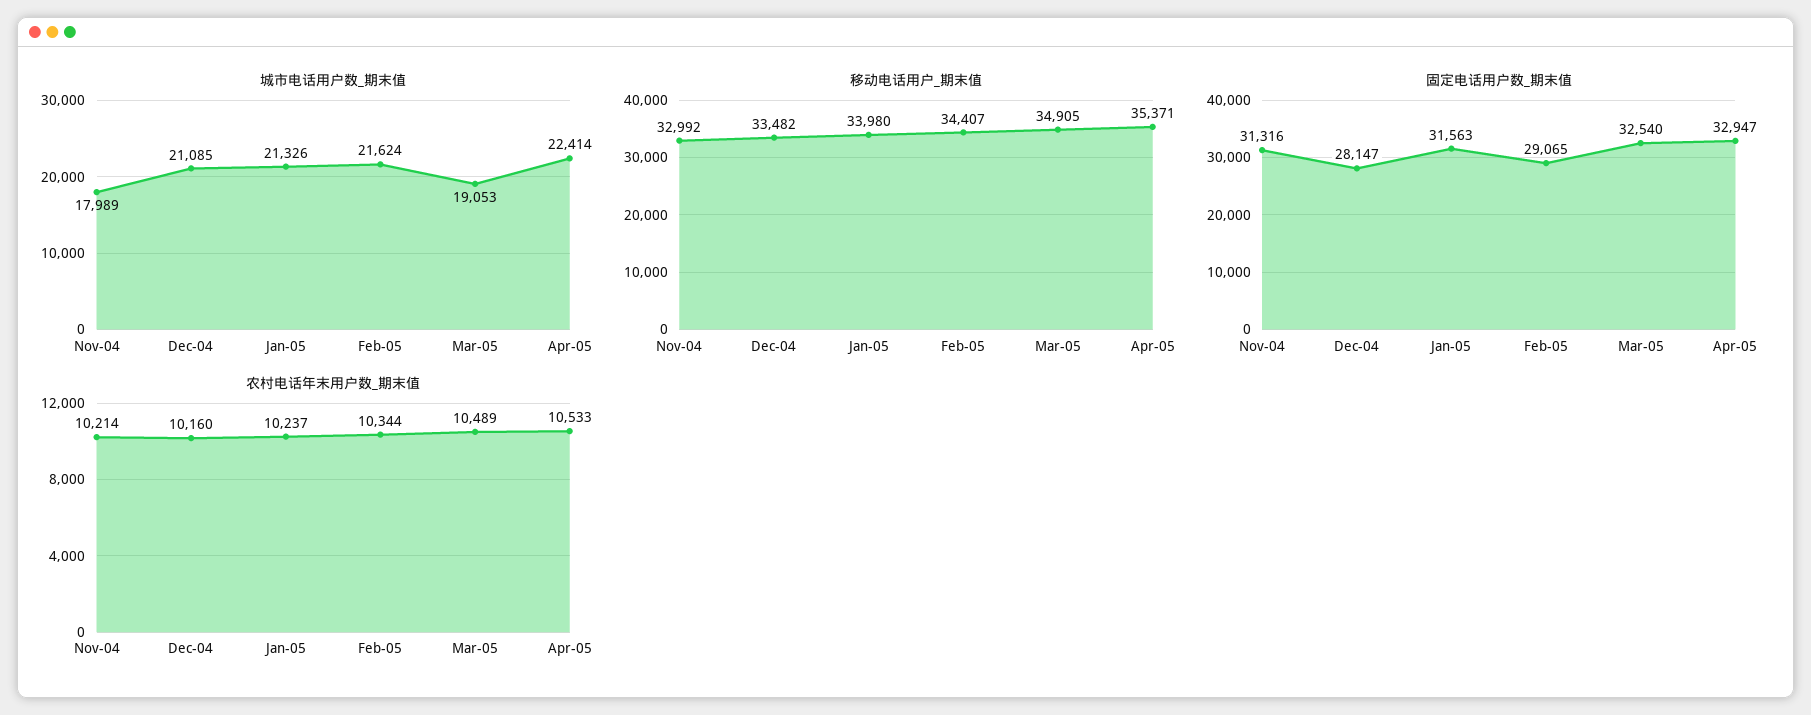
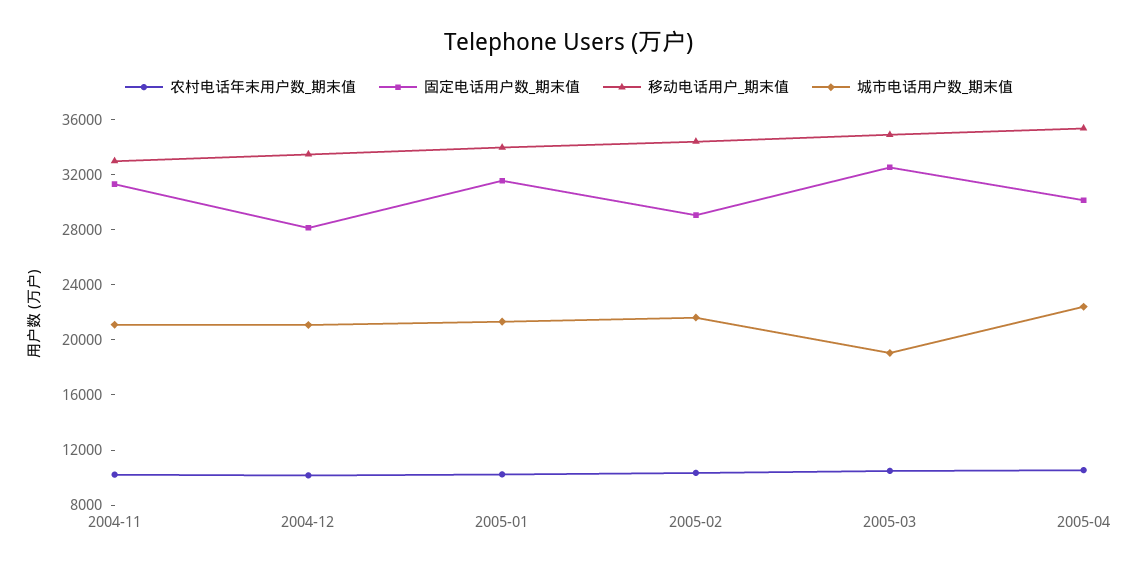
  {
    "城市电话用户数_期末值": {
-     "Nov-04": 17989,
+     "Nov-04": 21000,
      "Dec-04": 21085,
      "Jan-05": 21326,
      "Feb-05": 21624,
      "Mar-05": 19053,
      "Apr-05": 22414
    },
    "移动电话用户_期末值": {
      "Nov-04": 32992,
      "Dec-04": 33482,
      "Jan-05": 33980,
      "Feb-05": 34407,
      "Mar-05": 34905,
      "Apr-05": 35371
    },
    "固定电话用户数_期末值": {
      "Nov-04": 31316,
      "Dec-04": 28147,
      "Jan-05": 31563,
      "Feb-05": 29065,
      "Mar-05": 32540,
-     "Apr-05": 32947
+     "Apr-05": 30000
    },
    "农村电话年末用户数_期末值": {
      "Nov-04": 10214,
      "Dec-04": 10160,
      "Jan-05": 10237,
      "Feb-05": 10344,
      "Mar-05": 10489,
      "Apr-05": 10533
    }
  }

